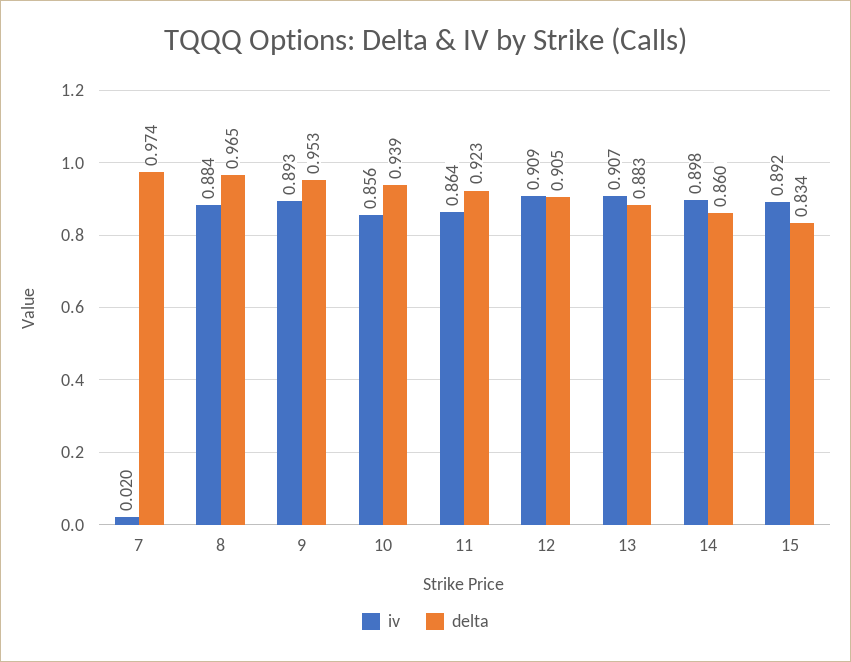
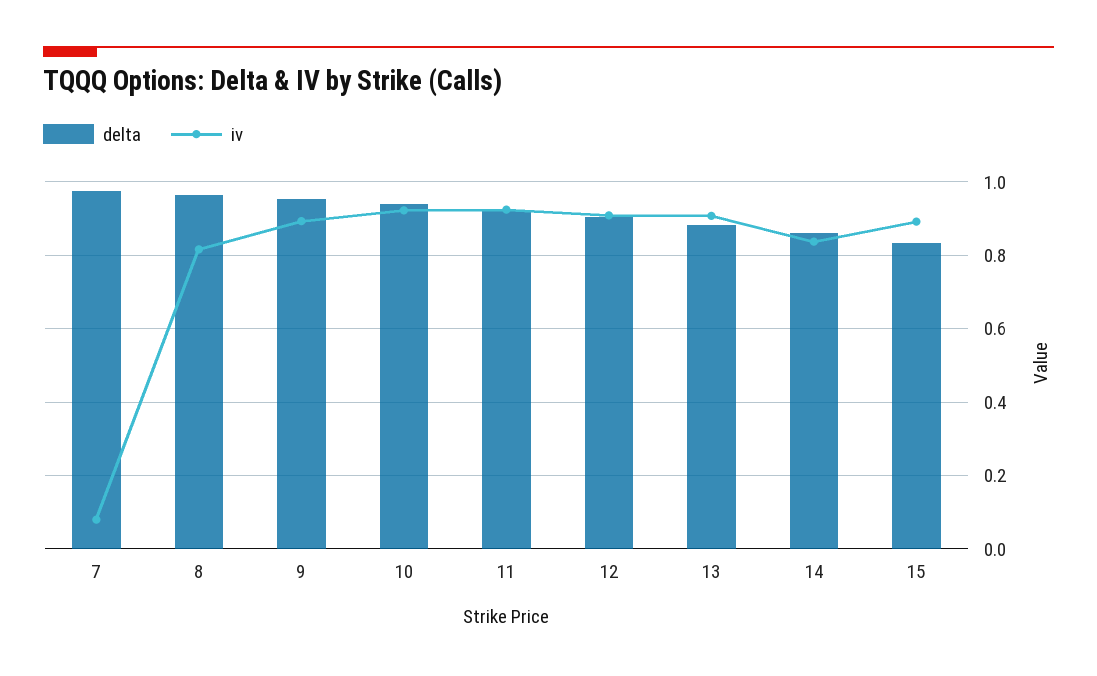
  {
    "iv": {
-     "7": 0.02,
+     "7": 0.08,
-     "8": 0.884,
+     "8": 0.82,
      "9": 0.893,
-     "10": 0.856,
+     "10": 0.92,
-     "11": 0.864,
+     "11": 0.92,
      "12": 0.909,
      "13": 0.907,
-     "14": 0.898,
+     "14": 0.84,
      "15": 0.892
    },
    "delta": {
      "7": 0.974,
      "8": 0.965,
      "9": 0.953,
      "10": 0.939,
      "11": 0.923,
      "12": 0.905,
      "13": 0.883,
      "14": 0.86,
      "15": 0.834
    }
  }

